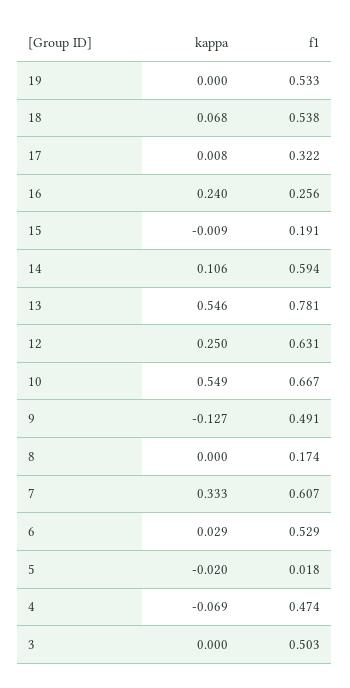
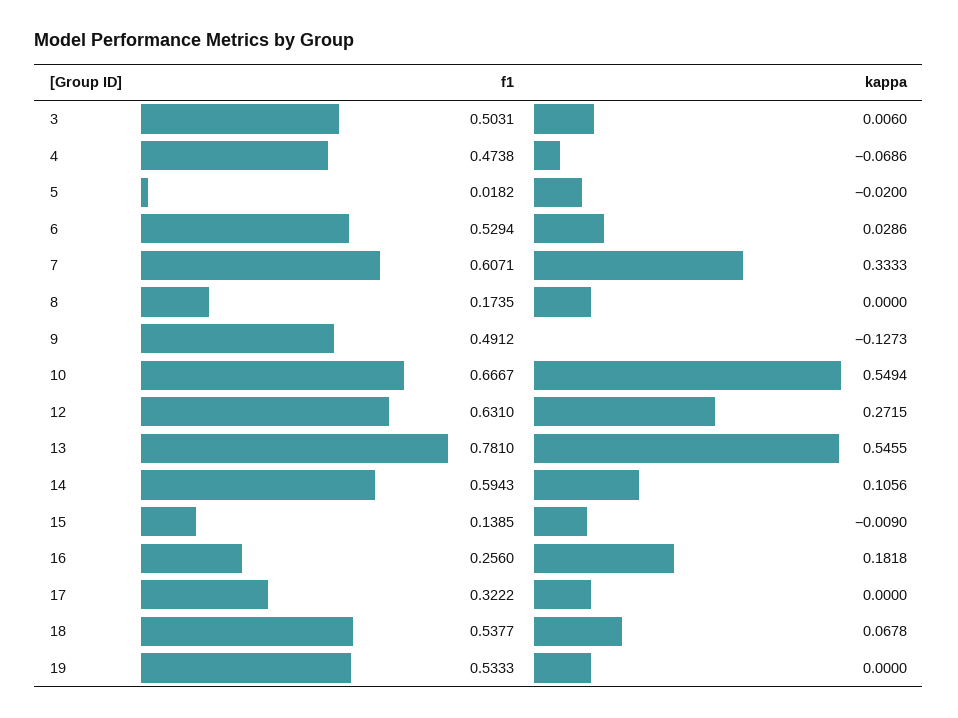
  {
    "kappa": {
      "19": 0,
      "18": 0.0678,
-     "17": 0.008,
+     "17": 0,
-     "16": 0.24,
+     "16": 0.1818,
      "15": -0.009,
      "14": 0.1056,
      "13": 0.5455,
-     "12": 0.25,
+     "12": 0.2715,
      "10": 0.5494,
      "9": -0.1273,
      "8": 0,
      "7": 0.3333,
      "6": 0.0286,
      "5": -0.02,
      "4": -0.0686,
-     "3": 0
+     "3": 0.006
    },
    "f1": {
      "19": 0.5333,
      "18": 0.5377,
      "17": 0.3222,
      "16": 0.256,
-     "15": 0.191,
+     "15": 0.1385,
      "14": 0.5943,
      "13": 0.781,
      "12": 0.631,
      "10": 0.6667,
      "9": 0.4912,
      "8": 0.1735,
      "7": 0.6071,
      "6": 0.5294,
      "5": 0.0182,
      "4": 0.4738,
      "3": 0.5031
    }
  }

